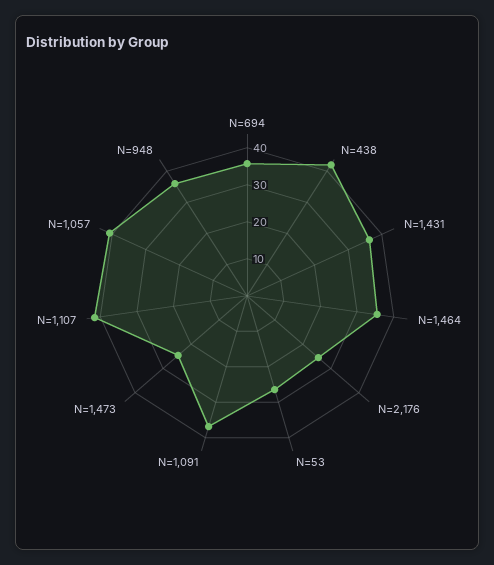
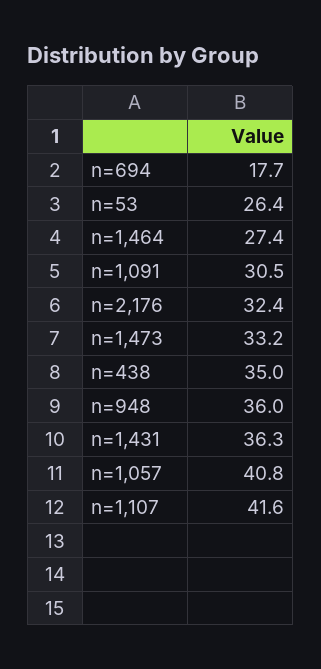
  {
-   "N=694": 35,
+   "N=694": 17.7,
-   "N=438": 42.5,
+   "N=438": 35,
    "N=1,431": 36.3,
-   "N=1,464": 35,
+   "N=1,464": 27.4,
-   "N=2,176": 25,
+   "N=2,176": 32.4,
    "N=53": 26.4,
-   "N=1,091": 37.5,
+   "N=1,091": 30.5,
-   "N=1,473": 25,
+   "N=1,473": 33.2,
    "N=1,107": 41.6,
    "N=1,057": 40.8,
    "N=948": 36
  }

